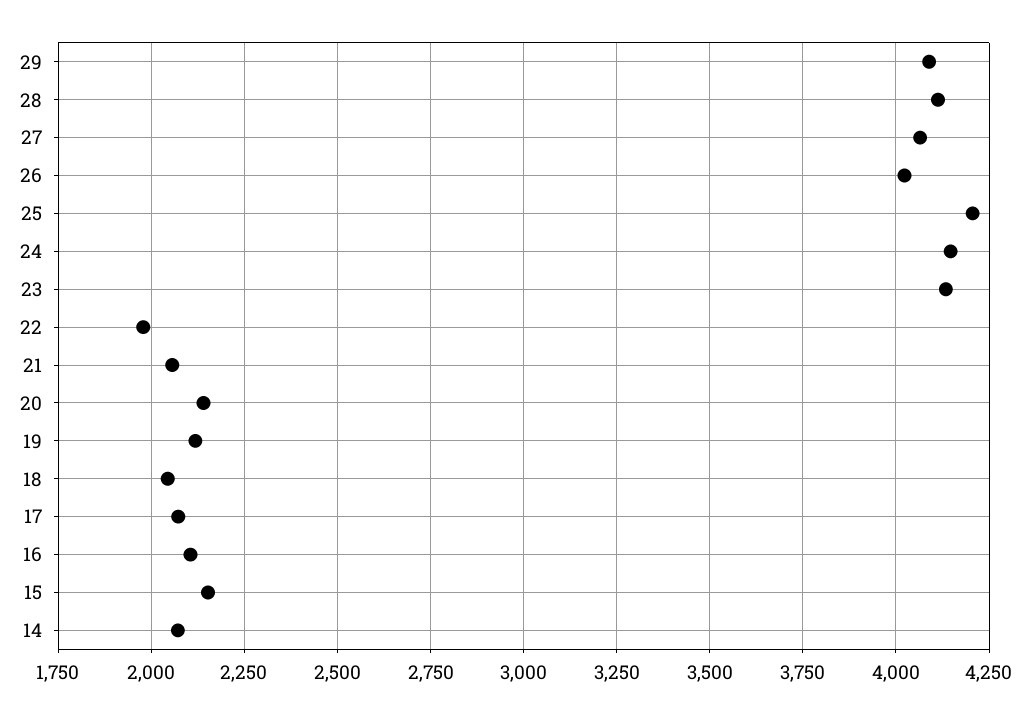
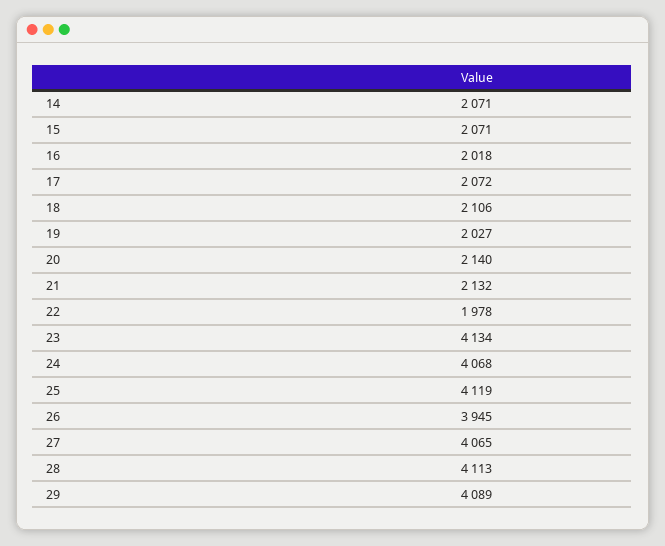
  {
    "29": 4089,
    "28": 4113,
    "27": 4065,
-   "26": 4025,
+   "26": 3945,
-   "25": 4200,
+   "25": 4119,
-   "24": 4150,
+   "24": 4068,
    "23": 4134,
    "22": 1978,
-   "21": 2050,
+   "21": 2132,
    "20": 2140,
-   "19": 2125,
+   "19": 2027,
-   "18": 2050,
+   "18": 2106,
    "17": 2072,
-   "16": 2100,
+   "16": 2018,
-   "15": 2150,
+   "15": 2071,
    "14": 2071
  }

